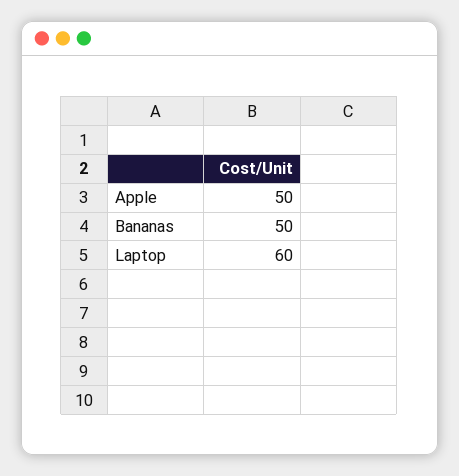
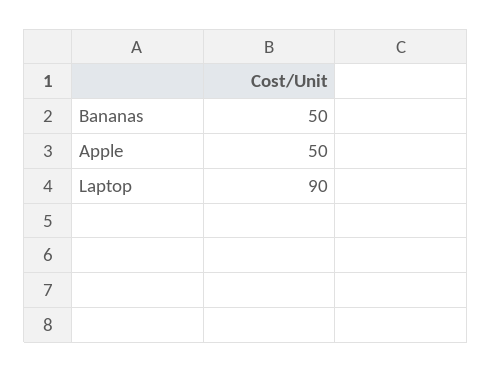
  {
    "Apple": 50,
    "Bananas": 50,
-   "Laptop": 60
+   "Laptop": 90
  }

